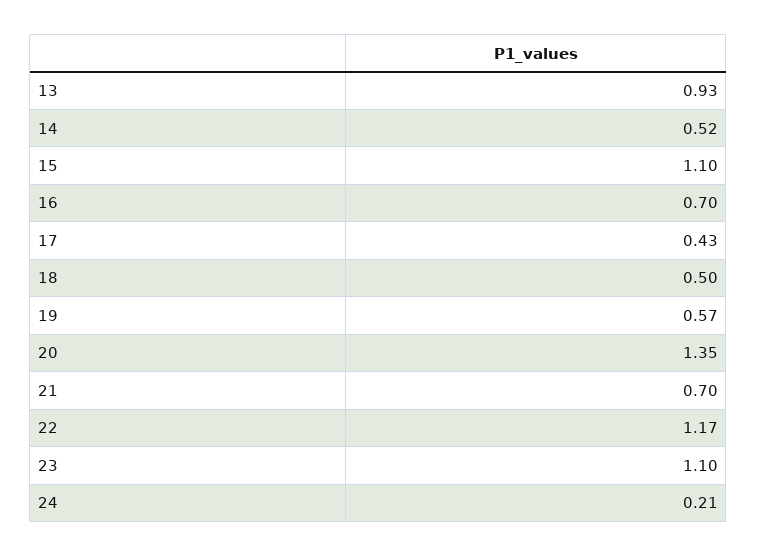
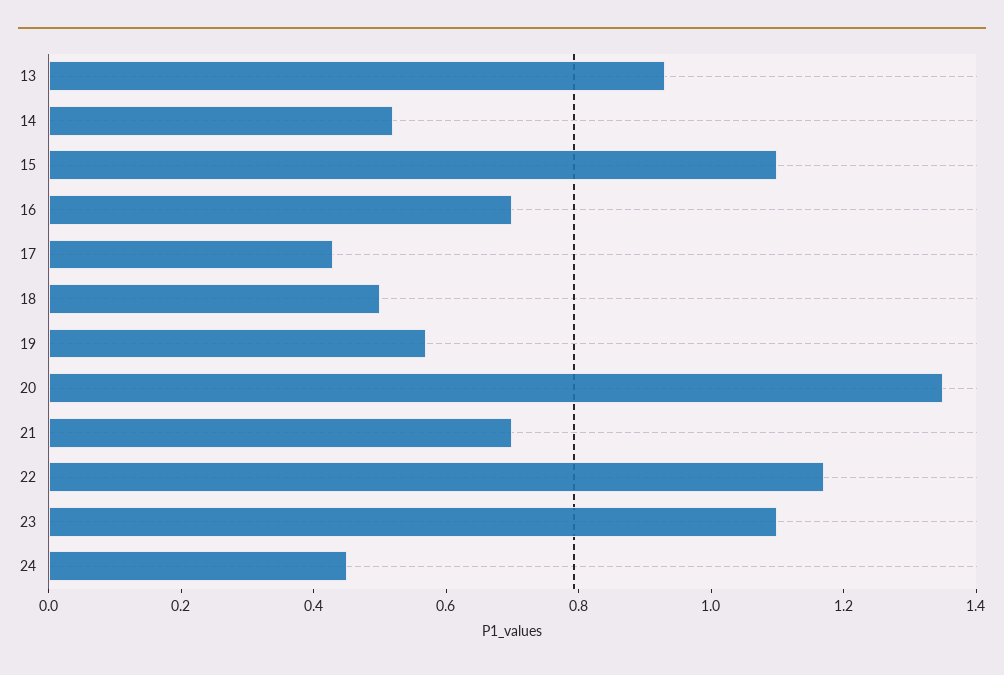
  {
    "13": 0.93,
    "14": 0.52,
    "15": 1.1,
    "16": 0.7,
    "17": 0.43,
    "18": 0.5,
    "19": 0.57,
    "20": 1.35,
    "21": 0.7,
    "22": 1.17,
    "23": 1.1,
-   "24": 0.21
+   "24": 0.45
  }

